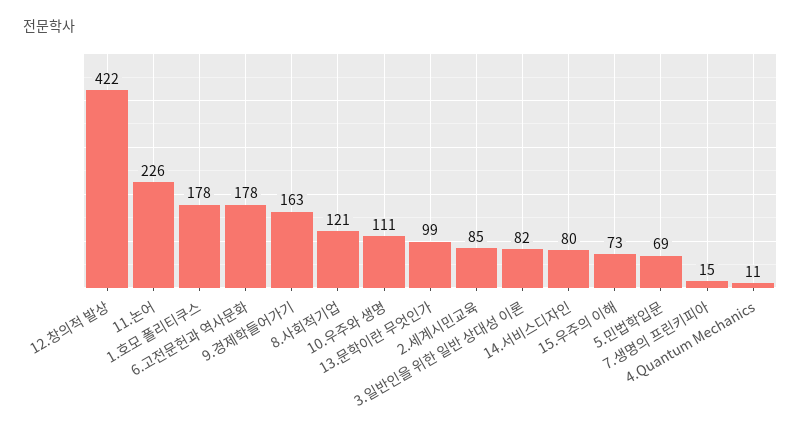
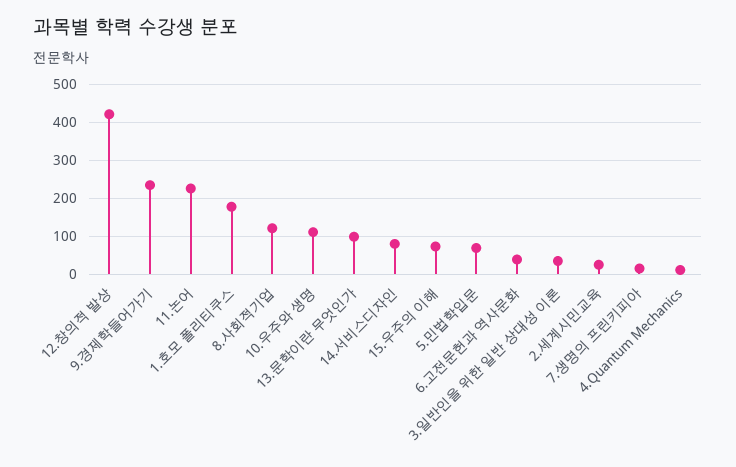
  {
    "12.창의적 발상": 422,
    "11.논어": 226,
    "1.호모 폴리티쿠스": 178,
-   "6.고전문헌과 역사문화": 178,
+   "6.고전문헌과 역사문화": 40,
-   "9.경제학들어가기": 163,
+   "9.경제학들어가기": 240,
    "8.사회적기업": 121,
    "10.우주와 생명": 111,
    "13.문학이란 무엇인가": 99,
-   "2.세계시민교육": 85,
+   "2.세계시민교육": 20,
-   "3.일반인을 위한 일반 상대성 이론": 82,
+   "3.일반인을 위한 일반 상대성 이론": 40,
    "14.서비스디자인": 80,
    "15.우주의 이해": 73,
    "5.민법학입문": 69,
    "7.생명의 프린키피아": 15,
    "4.Quantum Mechanics": 11
  }

